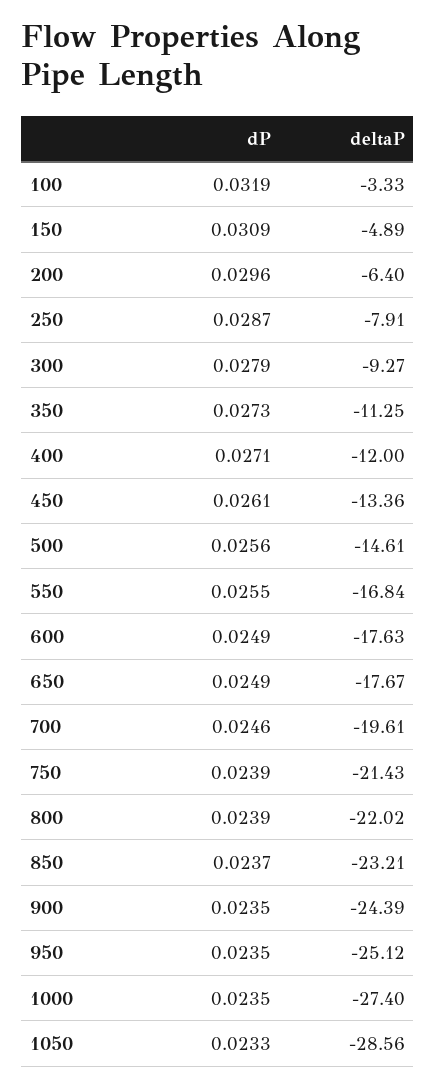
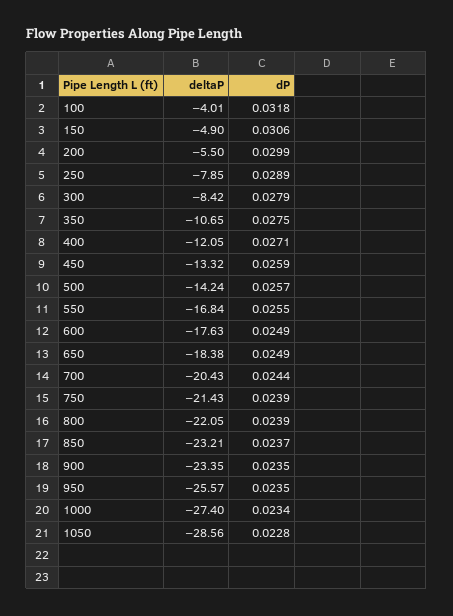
  {
    "dP": {
-     "100": 0.0319,
+     "100": 0.0318,
-     "150": 0.0309,
+     "150": 0.0306,
-     "200": 0.0296,
+     "200": 0.0299,
-     "250": 0.0287,
+     "250": 0.0289,
      "300": 0.0279,
-     "350": 0.0273,
+     "350": 0.0275,
      "400": 0.0271,
-     "450": 0.0261,
+     "450": 0.0259,
-     "500": 0.0256,
+     "500": 0.0257,
      "550": 0.0255,
      "600": 0.0249,
      "650": 0.0249,
-     "700": 0.0246,
+     "700": 0.0244,
      "750": 0.0239,
      "800": 0.0239,
      "850": 0.0237,
      "900": 0.0235,
      "950": 0.0235,
-     "1000": 0.0235,
+     "1000": 0.0234,
-     "1050": 0.0233
+     "1050": 0.0228
    },
    "deltaP": {
-     "100": -3.33,
+     "100": -4.01,
-     "150": -4.89,
+     "150": -4.9,
-     "200": -6.4,
+     "200": -5.5,
-     "250": -7.91,
+     "250": -7.85,
-     "300": -9.27,
+     "300": -8.42,
-     "350": -11.25,
+     "350": -10.65,
-     "400": -12,
+     "400": -12.05,
-     "450": -13.36,
+     "450": -13.32,
-     "500": -14.61,
+     "500": -14.24,
      "550": -16.84,
      "600": -17.63,
-     "650": -17.67,
+     "650": -18.38,
-     "700": -19.61,
+     "700": -20.43,
      "750": -21.43,
-     "800": -22.02,
+     "800": -22.05,
      "850": -23.21,
-     "900": -24.39,
+     "900": -23.35,
-     "950": -25.12,
+     "950": -25.57,
      "1000": -27.4,
      "1050": -28.56
    }
  }

